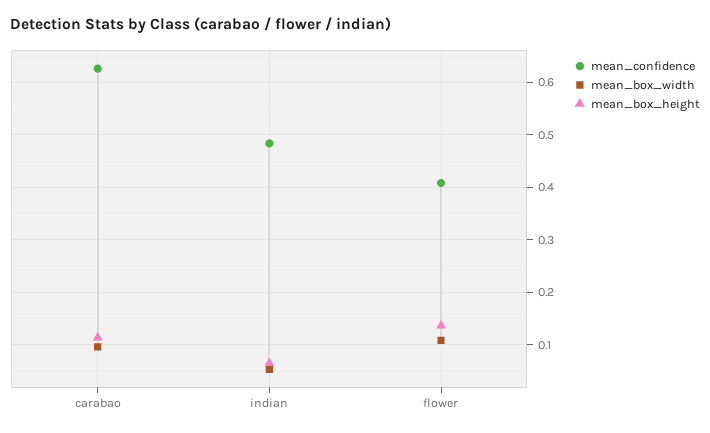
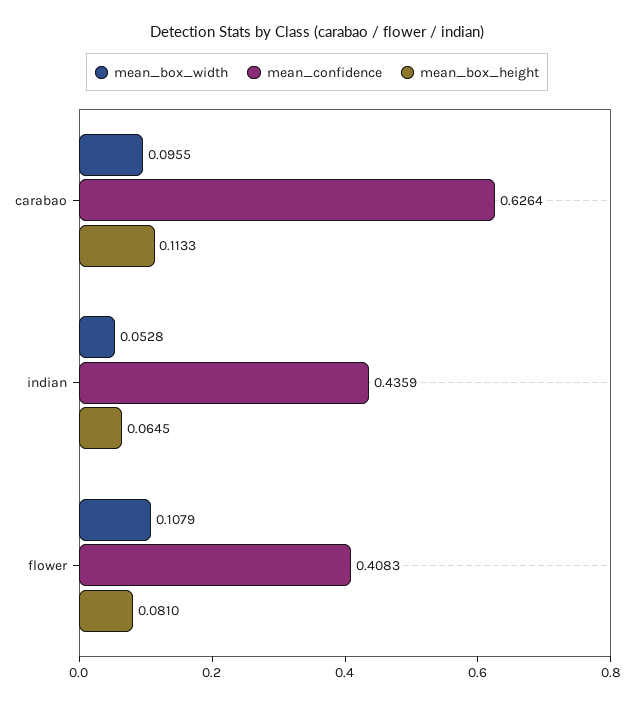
  {
    "mean_confidence": {
      "carabao": 0.6264,
-     "indian": 0.48,
+     "indian": 0.4359,
      "flower": 0.4083
    },
    "mean_box_width": {
      "carabao": 0.0955,
      "indian": 0.0528,
      "flower": 0.1079
    },
    "mean_box_height": {
      "carabao": 0.1133,
      "indian": 0.0645,
-     "flower": 0.14
+     "flower": 0.081
    }
  }

